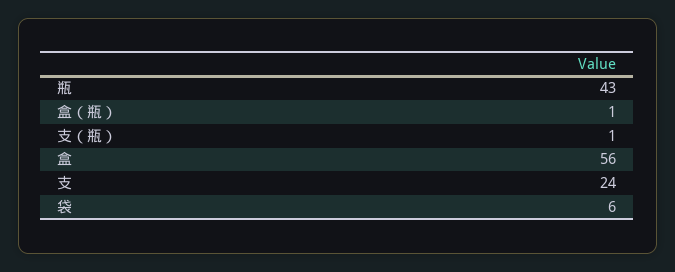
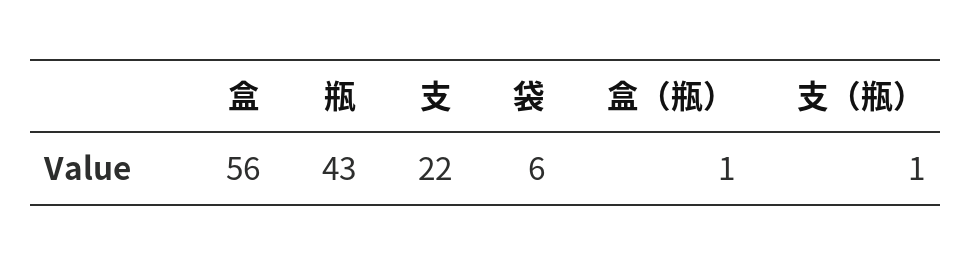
  {
    "瓶": 43,
    "盒（瓶）": 1,
    "支（瓶）": 1,
    "盒": 56,
-   "支": 24,
+   "支": 22,
    "袋": 6
  }

